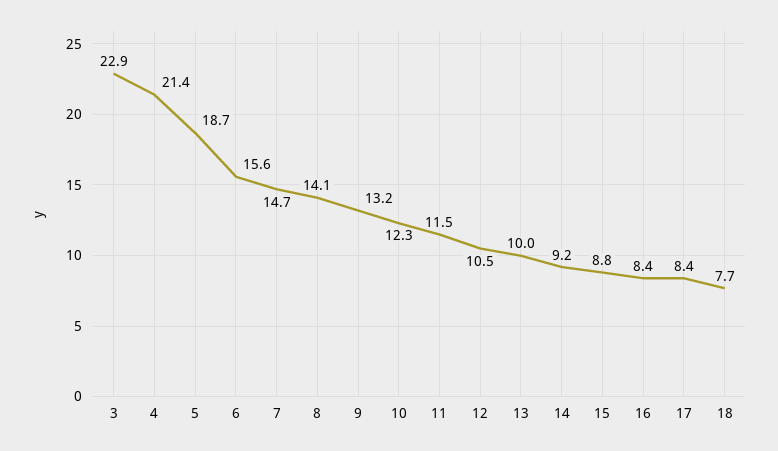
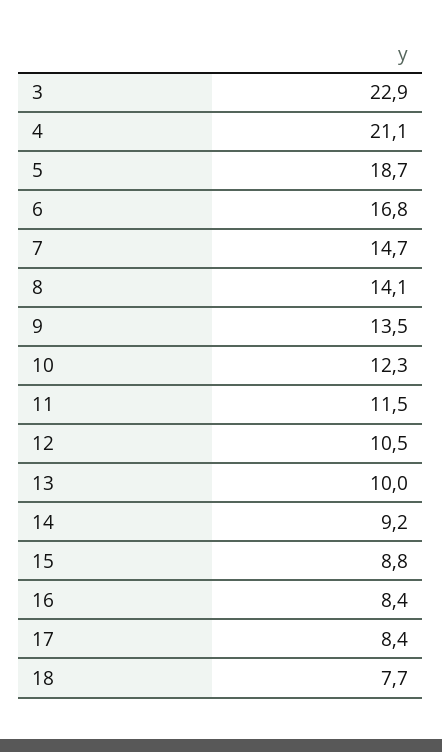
  {
    "3": 22.9,
-   "4": 21.4,
+   "4": 21.1,
    "5": 18.7,
-   "6": 15.6,
+   "6": 16.8,
    "7": 14.7,
    "8": 14.1,
-   "9": 13.2,
+   "9": 13.5,
    "10": 12.3,
    "11": 11.5,
    "12": 10.5,
    "13": 10,
    "14": 9.2,
    "15": 8.8,
    "16": 8.4,
    "17": 8.4,
    "18": 7.7
  }

